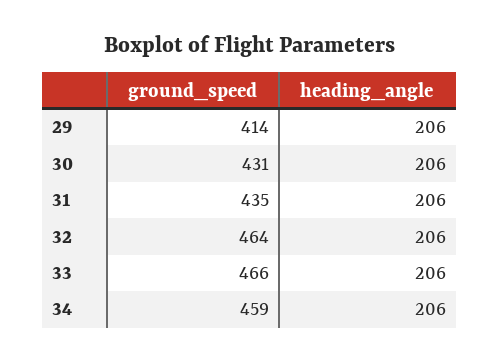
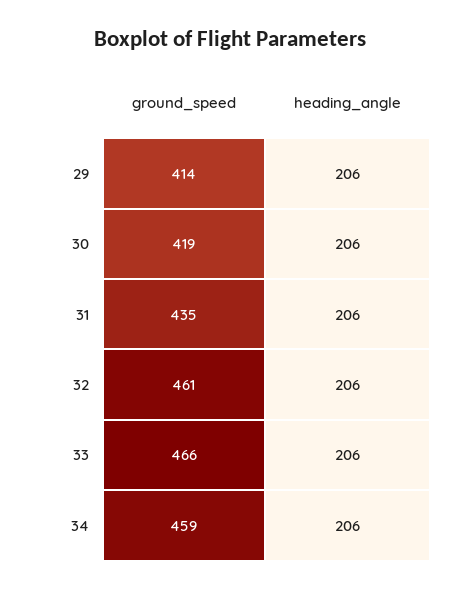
  {
    "ground_speed": {
      "29": 414,
-     "30": 431,
+     "30": 419,
      "31": 435,
-     "32": 464,
+     "32": 461,
      "33": 466,
      "34": 459
    },
    "heading_angle": {
      "29": 206,
      "30": 206,
      "31": 206,
      "32": 206,
      "33": 206,
      "34": 206
    }
  }

